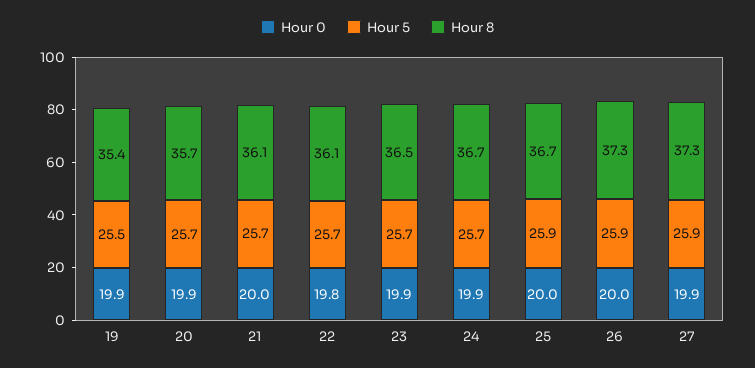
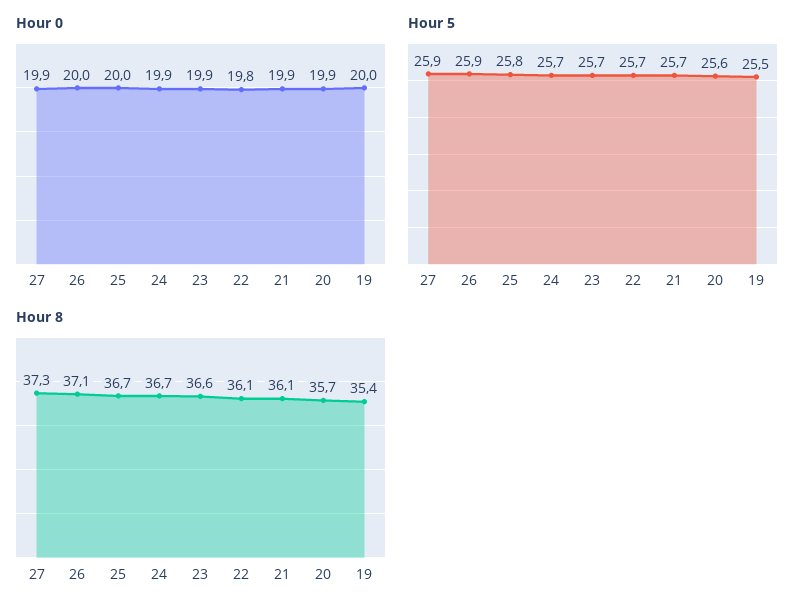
  {
    "Hour 0": {
-     "19": 19.9,
+     "19": 20,
      "20": 19.9,
-     "21": 20,
+     "21": 19.9,
      "22": 19.8,
      "23": 19.9,
      "24": 19.9,
      "25": 20,
      "26": 20,
      "27": 19.9
    },
    "Hour 5": {
      "19": 25.5,
-     "20": 25.7,
+     "20": 25.6,
      "21": 25.7,
      "22": 25.7,
      "23": 25.7,
      "24": 25.7,
-     "25": 25.9,
+     "25": 25.8,
      "26": 25.9,
      "27": 25.9
    },
    "Hour 8": {
      "19": 35.4,
      "20": 35.7,
      "21": 36.1,
      "22": 36.1,
-     "23": 36.5,
+     "23": 36.6,
      "24": 36.7,
      "25": 36.7,
-     "26": 37.3,
+     "26": 37.1,
      "27": 37.3
    }
  }

